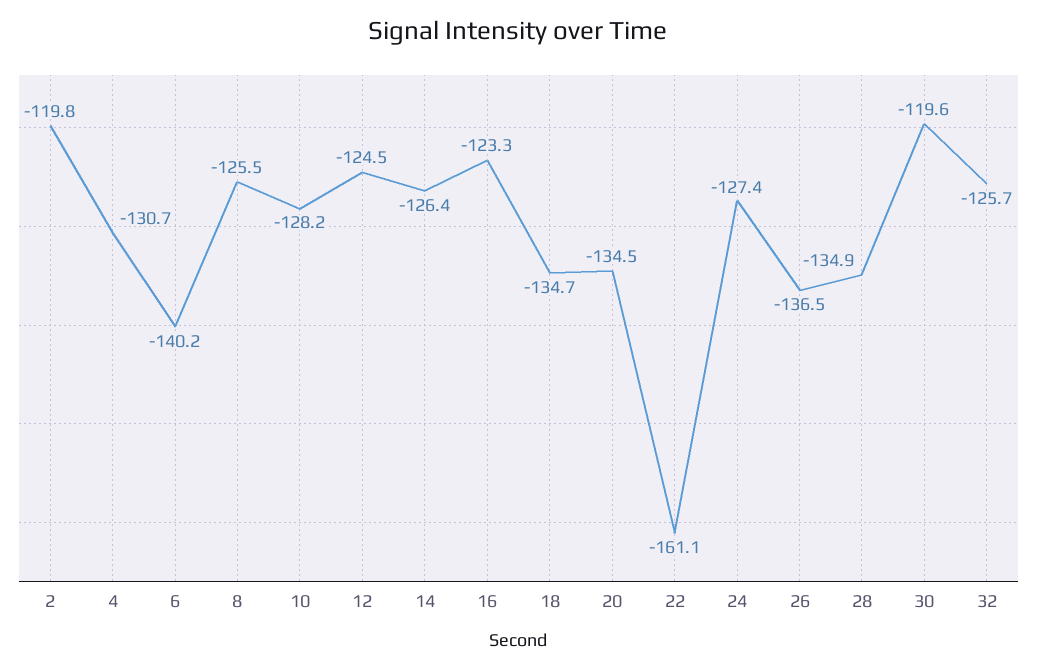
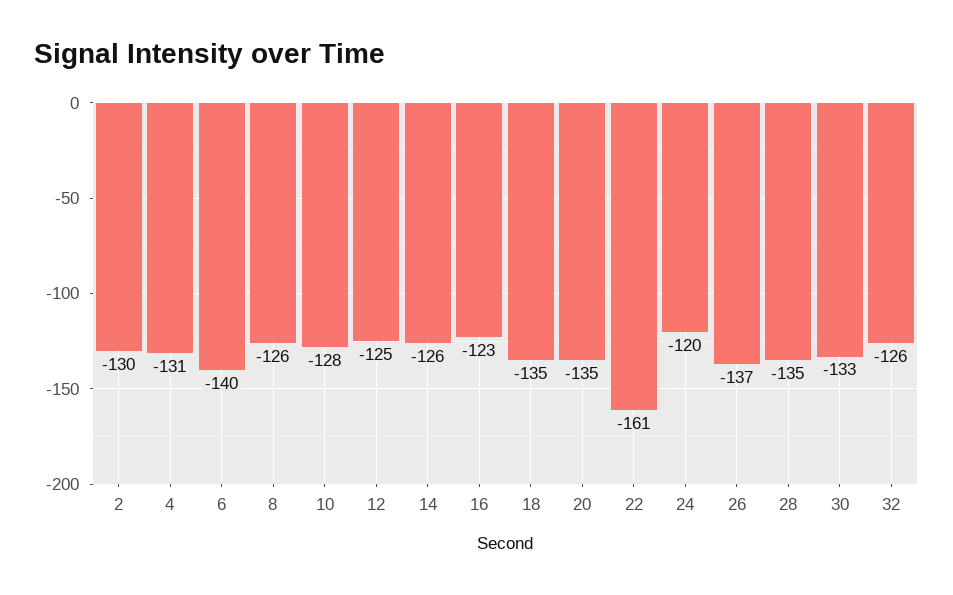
  {
-   "2": -119.8,
+   "2": -130,
    "4": -130.7,
    "6": -140.2,
    "8": -125.5,
    "10": -128.2,
    "12": -124.5,
    "14": -126.4,
    "16": -123.3,
    "18": -134.7,
    "20": -134.5,
    "22": -161.1,
-   "24": -127.4,
+   "24": -120,
    "26": -136.5,
    "28": -134.9,
-   "30": -119.6,
+   "30": -133,
    "32": -125.7
  }

